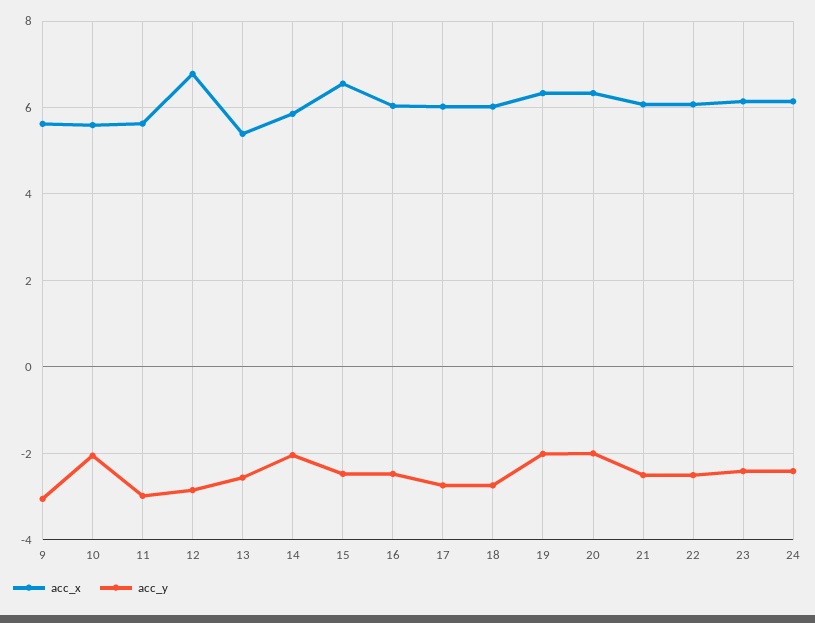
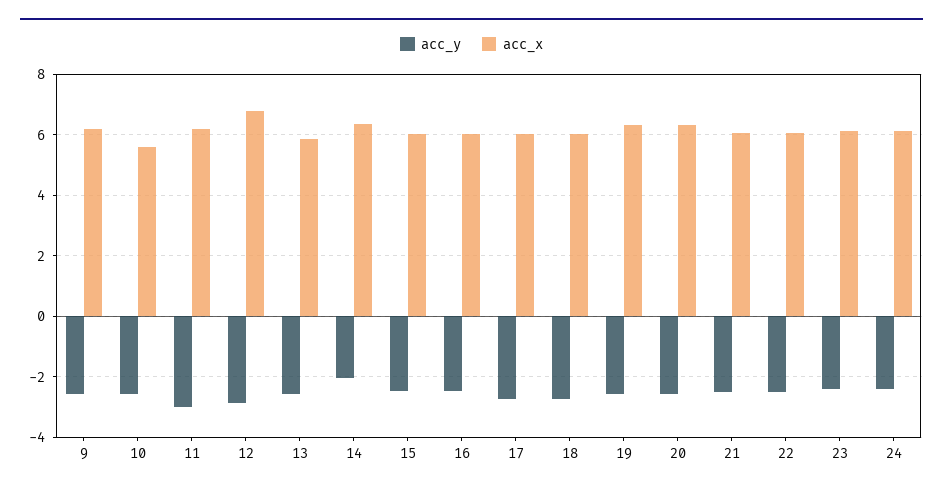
  {
    "acc_x": {
-     "9": 5.6,
+     "9": 6.2,
      "10": 5.6,
-     "11": 5.6,
+     "11": 6.2,
      "12": 6.8,
-     "13": 5.4,
+     "13": 5.8,
-     "14": 5.8,
+     "14": 6.4,
-     "15": 6.6,
+     "15": 6,
      "16": 6,
      "17": 6,
      "18": 6,
      "19": 6.4,
      "20": 6.4,
      "21": 6,
      "22": 6,
      "23": 6.2,
      "24": 6.2
    },
    "acc_y": {
-     "9": -3,
+     "9": -2.6,
-     "10": -2,
+     "10": -2.6,
      "11": -3,
      "12": -2.8,
      "13": -2.6,
      "14": -2,
      "15": -2.4,
      "16": -2.4,
      "17": -2.8,
      "18": -2.8,
-     "19": -2,
+     "19": -2.6,
-     "20": -2,
+     "20": -2.6,
      "21": -2.6,
      "22": -2.6,
      "23": -2.4,
      "24": -2.4
    }
  }

